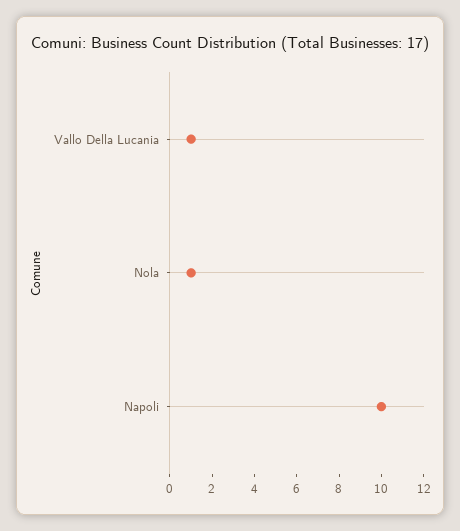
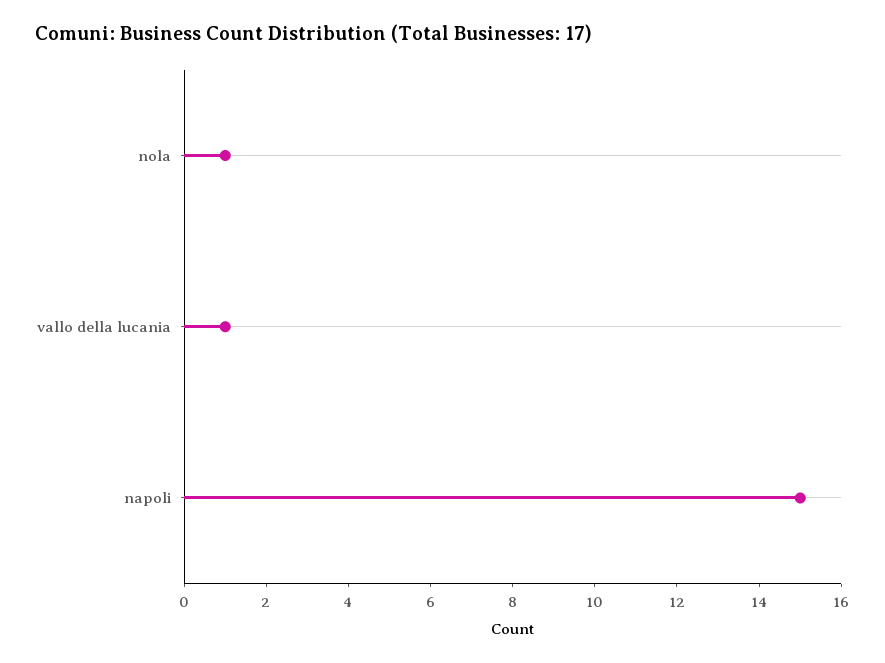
  {
    "Vallo Della Lucania": 1,
    "Nola": 1,
-   "Napoli": 10
+   "Napoli": 15
  }

